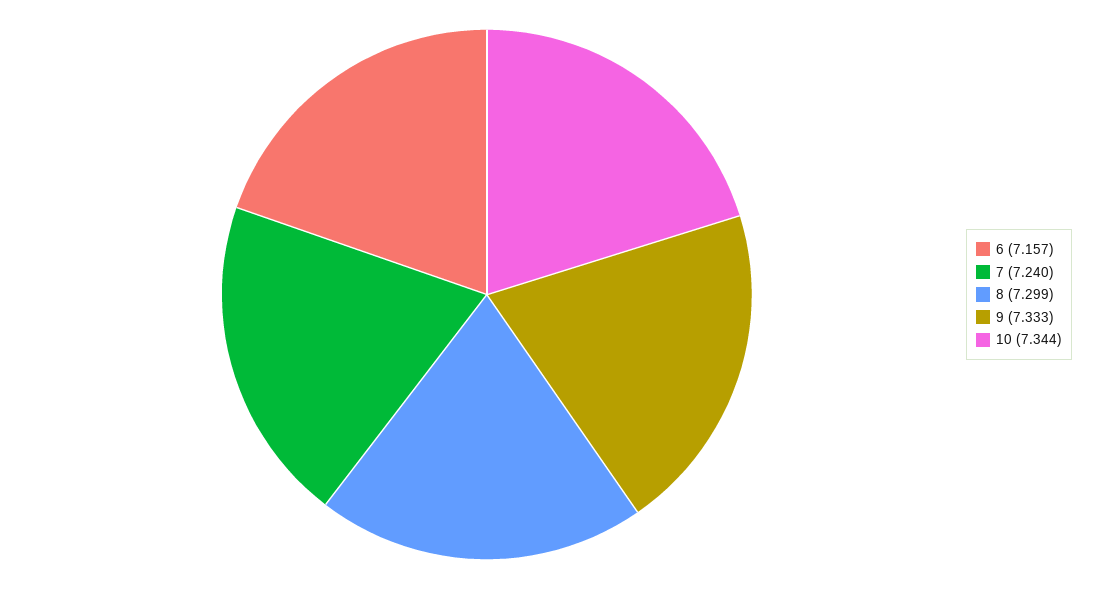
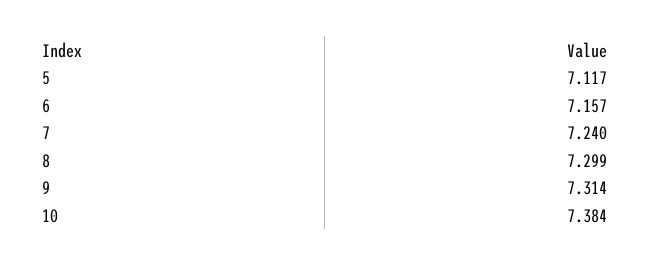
  {
    "6": 7.157,
    "7": 7.24,
    "8": 7.299,
-   "9": 7.333,
+   "9": 7.314,
-   "10": 7.344
+   "10": 7.384,
+   "5": 7.117
  }

